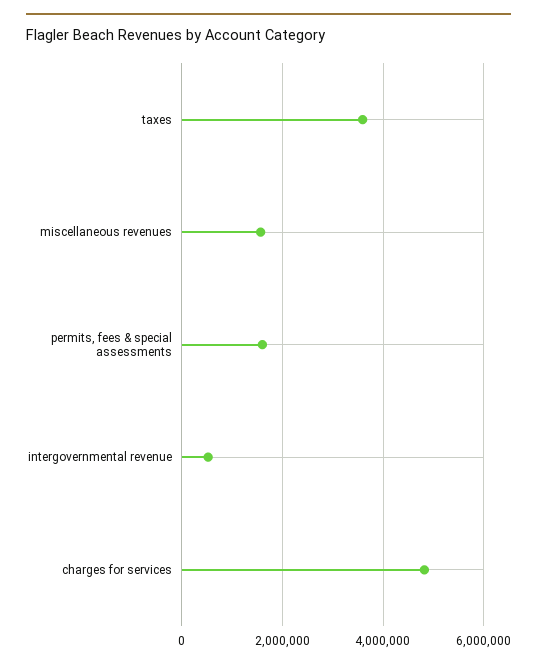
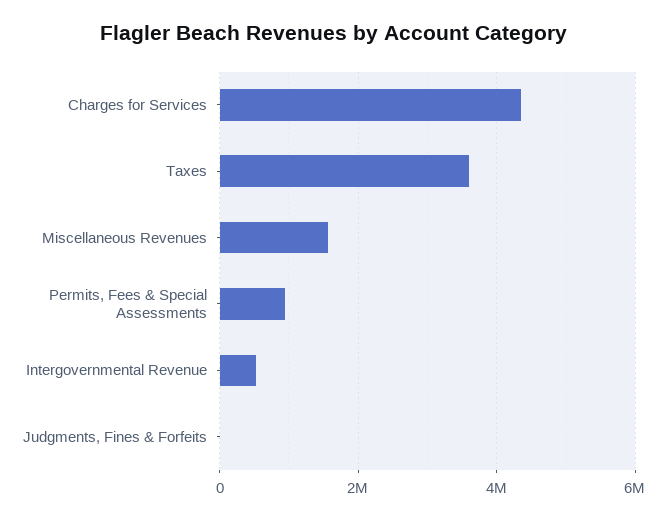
  {
    "taxes": 3600000,
    "miscellaneous revenues": 1600000,
-   "permits, fees & special assessments": 1600000,
+   "permits, fees & special assessments": 1000000,
    "intergovernmental revenue": 600000,
-   "charges for services": 4800000
+   "charges for services": 4400000,
+   "Judgments, Fines & Forfeits": 0
  }

